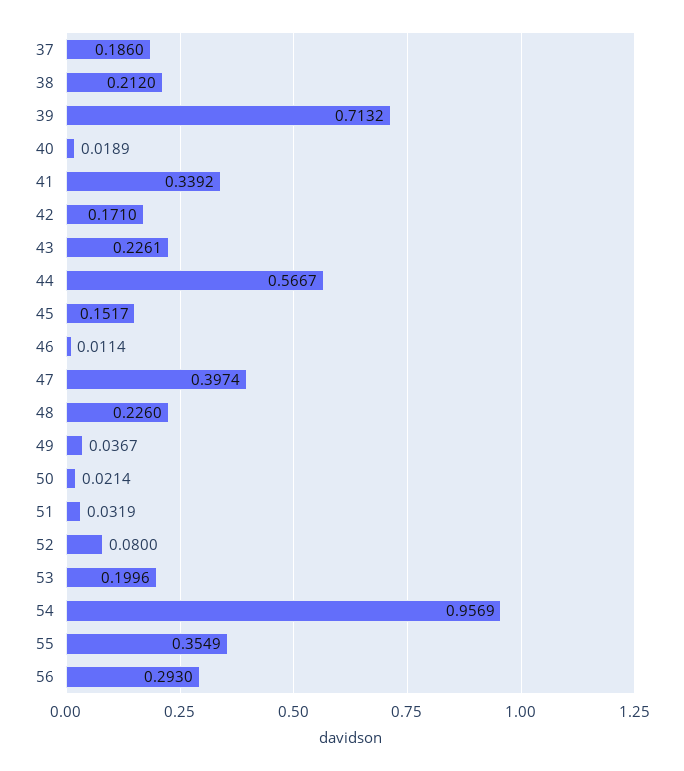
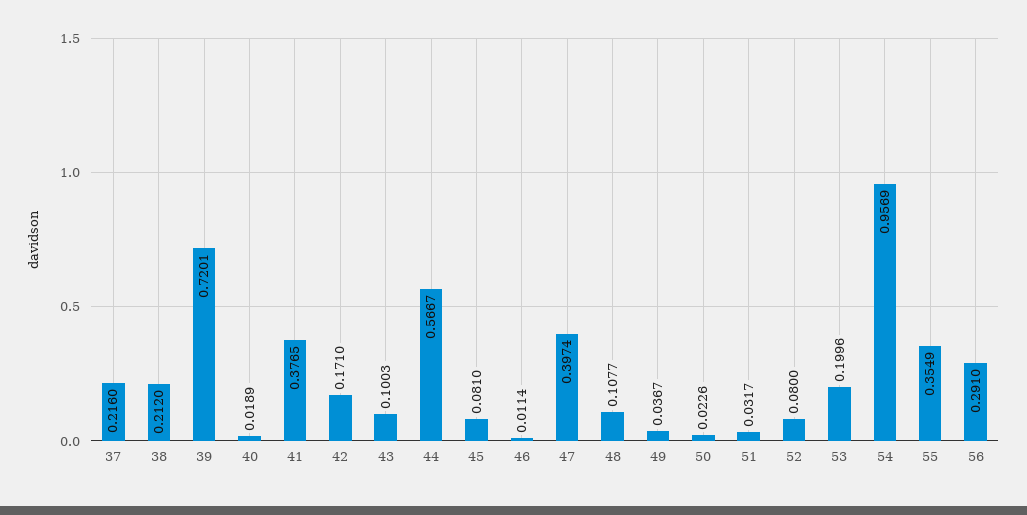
  {
-   "37": 0.186,
+   "37": 0.216,
    "38": 0.212,
-   "39": 0.7132,
+   "39": 0.7201,
    "40": 0.0189,
-   "41": 0.3392,
+   "41": 0.3765,
    "42": 0.171,
-   "43": 0.2261,
+   "43": 0.1003,
    "44": 0.5667,
-   "45": 0.1517,
+   "45": 0.081,
    "46": 0.0114,
    "47": 0.3974,
-   "48": 0.226,
+   "48": 0.1077,
    "49": 0.0367,
-   "50": 0.0214,
+   "50": 0.0226,
-   "51": 0.0319,
+   "51": 0.0317,
    "52": 0.08,
    "53": 0.1996,
    "54": 0.9569,
    "55": 0.3549,
-   "56": 0.293
+   "56": 0.291
  }

